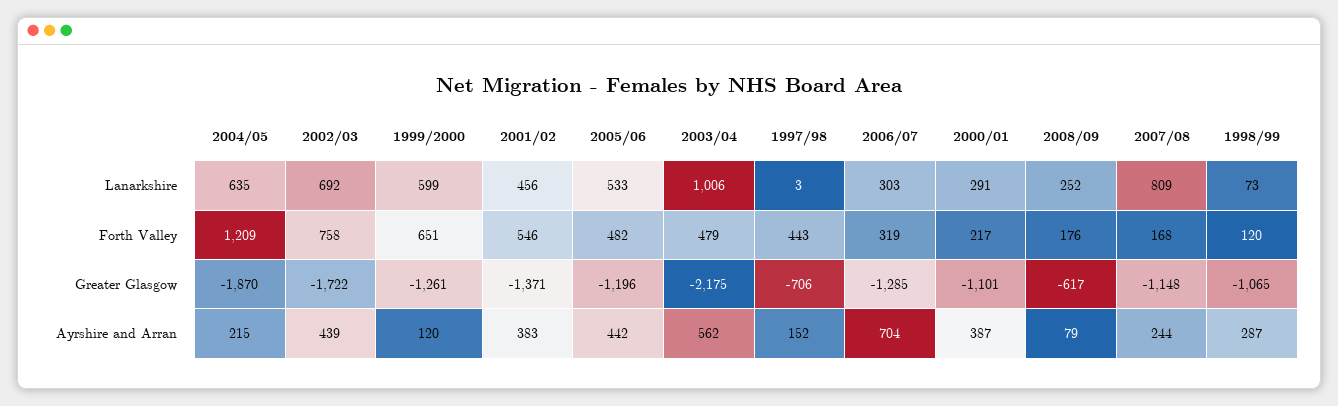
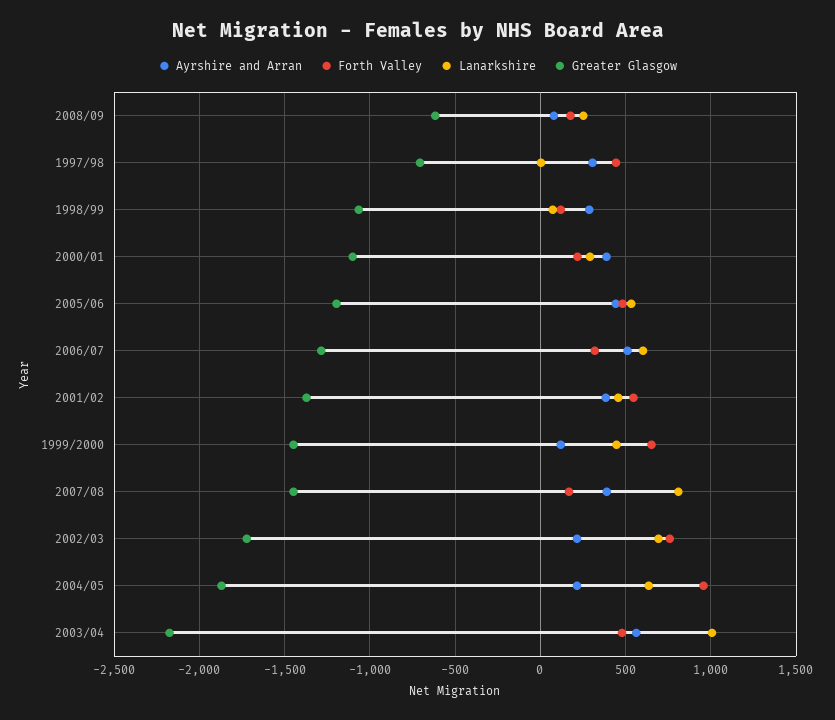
  {
    "Lanarkshire": {
      "2004/05": 635,
      "2002/03": 692,
-     "1999/2000": 599,
+     "1999/2000": 450,
      "2001/02": 456,
      "2005/06": 533,
      "2003/04": 1006,
      "1997/98": 3,
-     "2006/07": 303,
+     "2006/07": 600,
      "2000/01": 291,
      "2008/09": 252,
      "2007/08": 809,
      "1998/99": 73
    },
    "Forth Valley": {
-     "2004/05": 1209,
+     "2004/05": 950,
      "2002/03": 758,
      "1999/2000": 651,
      "2001/02": 546,
      "2005/06": 482,
      "2003/04": 479,
      "1997/98": 443,
      "2006/07": 319,
      "2000/01": 217,
      "2008/09": 176,
      "2007/08": 168,
      "1998/99": 120
    },
    "Greater Glasgow": {
      "2004/05": -1870,
      "2002/03": -1722,
-     "1999/2000": -1261,
+     "1999/2000": -1450,
      "2001/02": -1371,
      "2005/06": -1196,
      "2003/04": -2175,
      "1997/98": -706,
      "2006/07": -1285,
      "2000/01": -1101,
      "2008/09": -617,
-     "2007/08": -1148,
+     "2007/08": -1450,
      "1998/99": -1065
    },
    "Ayrshire and Arran": {
      "2004/05": 215,
-     "2002/03": 439,
+     "2002/03": 200,
      "1999/2000": 120,
      "2001/02": 383,
      "2005/06": 442,
      "2003/04": 562,
-     "1997/98": 152,
+     "1997/98": 300,
-     "2006/07": 704,
+     "2006/07": 500,
      "2000/01": 387,
      "2008/09": 79,
-     "2007/08": 244,
+     "2007/08": 400,
      "1998/99": 287
    }
  }

